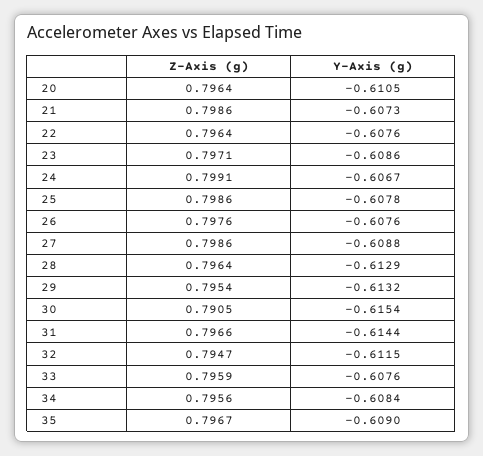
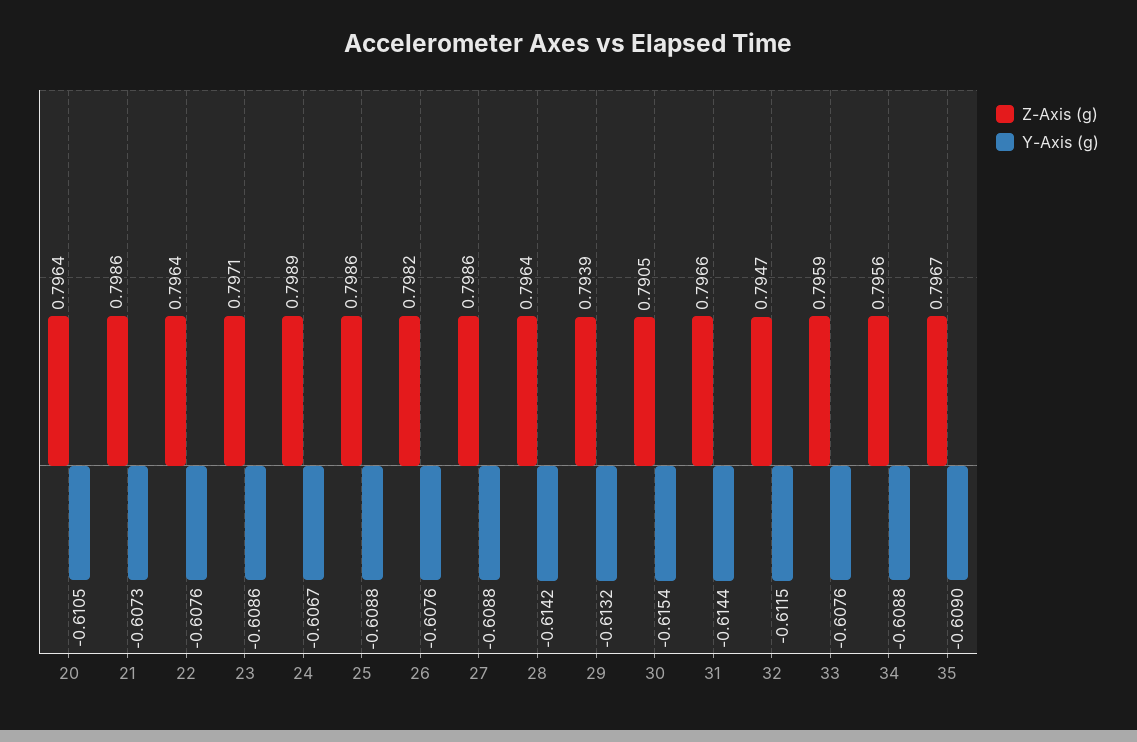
  {
    "Z-Axis (g)": {
      "20": 0.7964,
      "21": 0.7986,
      "22": 0.7964,
      "23": 0.7971,
-     "24": 0.7991,
+     "24": 0.7989,
      "25": 0.7986,
-     "26": 0.7976,
+     "26": 0.7982,
      "27": 0.7986,
      "28": 0.7964,
-     "29": 0.7954,
+     "29": 0.7939,
      "30": 0.7905,
      "31": 0.7966,
      "32": 0.7947,
      "33": 0.7959,
      "34": 0.7956,
      "35": 0.7967
    },
    "Y-Axis (g)": {
      "20": -0.6105,
      "21": -0.6073,
      "22": -0.6076,
      "23": -0.6086,
      "24": -0.6067,
-     "25": -0.6078,
+     "25": -0.6088,
      "26": -0.6076,
      "27": -0.6088,
-     "28": -0.6129,
+     "28": -0.6142,
      "29": -0.6132,
      "30": -0.6154,
      "31": -0.6144,
      "32": -0.6115,
      "33": -0.6076,
-     "34": -0.6084,
+     "34": -0.6088,
      "35": -0.609
    }
  }

